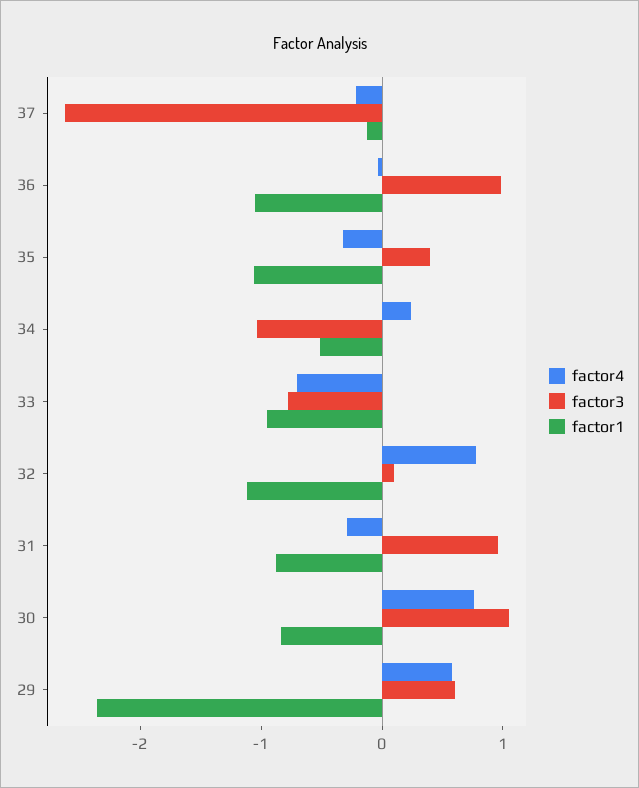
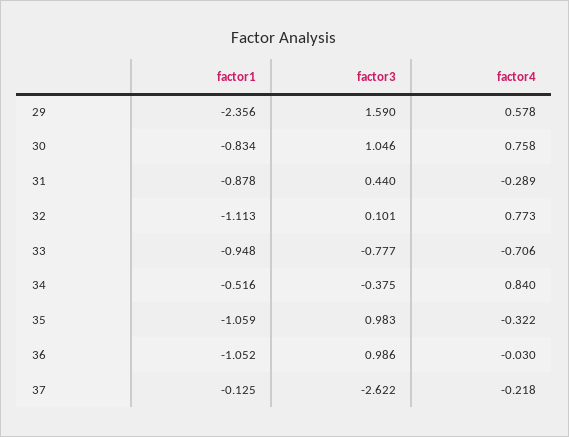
  {
    "factor4": {
      "37": -0.218,
      "36": -0.03,
      "35": -0.322,
-     "34": 0.2,
+     "34": 0.84,
      "33": -0.706,
      "32": 0.773,
      "31": -0.289,
      "30": 0.758,
      "29": 0.578
    },
    "factor3": {
      "37": -2.622,
      "36": 0.986,
-     "35": 0.4,
+     "35": 0.983,
-     "34": -1,
+     "34": -0.375,
      "33": -0.777,
      "32": 0.101,
-     "31": 1,
+     "31": 0.44,
      "30": 1.046,
-     "29": 0.6
+     "29": 1.59
    },
    "factor1": {
      "37": -0.125,
      "36": -1.052,
      "35": -1.059,
      "34": -0.516,
      "33": -0.948,
      "32": -1.113,
      "31": -0.878,
      "30": -0.834,
      "29": -2.356
    }
  }

